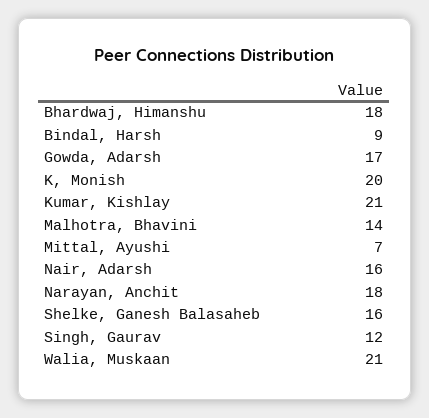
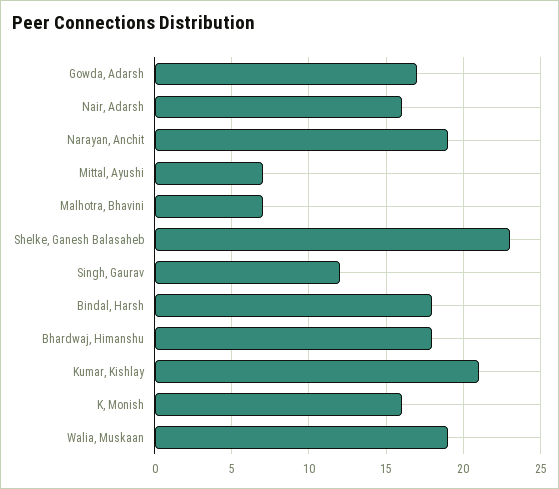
  {
    "Bhardwaj, Himanshu": 18,
-   "Bindal, Harsh": 9,
+   "Bindal, Harsh": 18,
    "Gowda, Adarsh": 17,
-   "K, Monish": 20,
+   "K, Monish": 16,
    "Kumar, Kishlay": 21,
-   "Malhotra, Bhavini": 14,
+   "Malhotra, Bhavini": 7,
    "Mittal, Ayushi": 7,
    "Nair, Adarsh": 16,
-   "Narayan, Anchit": 18,
+   "Narayan, Anchit": 19,
-   "Shelke, Ganesh Balasaheb": 16,
+   "Shelke, Ganesh Balasaheb": 23,
    "Singh, Gaurav": 12,
-   "Walia, Muskaan": 21
+   "Walia, Muskaan": 19
  }

